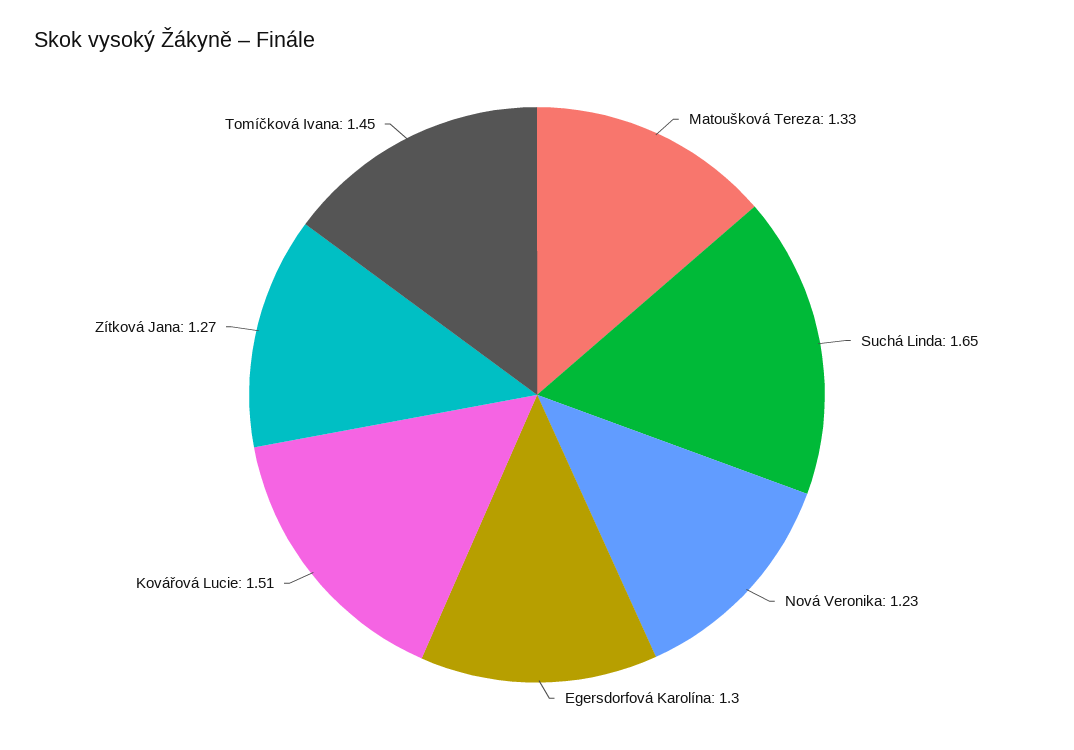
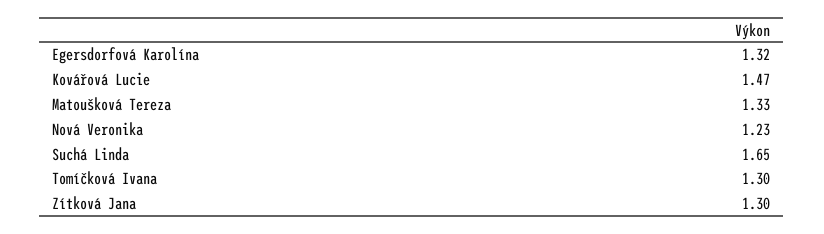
  {
    "Matoušková Tereza": 1.33,
    "Suchá Linda": 1.65,
    "Nová Veronika": 1.23,
-   "Egersdorfová Karolína": 1.3,
+   "Egersdorfová Karolína": 1.32,
-   "Kovářová Lucie": 1.51,
+   "Kovářová Lucie": 1.47,
-   "Zítková Jana": 1.27,
+   "Zítková Jana": 1.3,
-   "Tomíčková Ivana": 1.45
+   "Tomíčková Ivana": 1.3
  }

